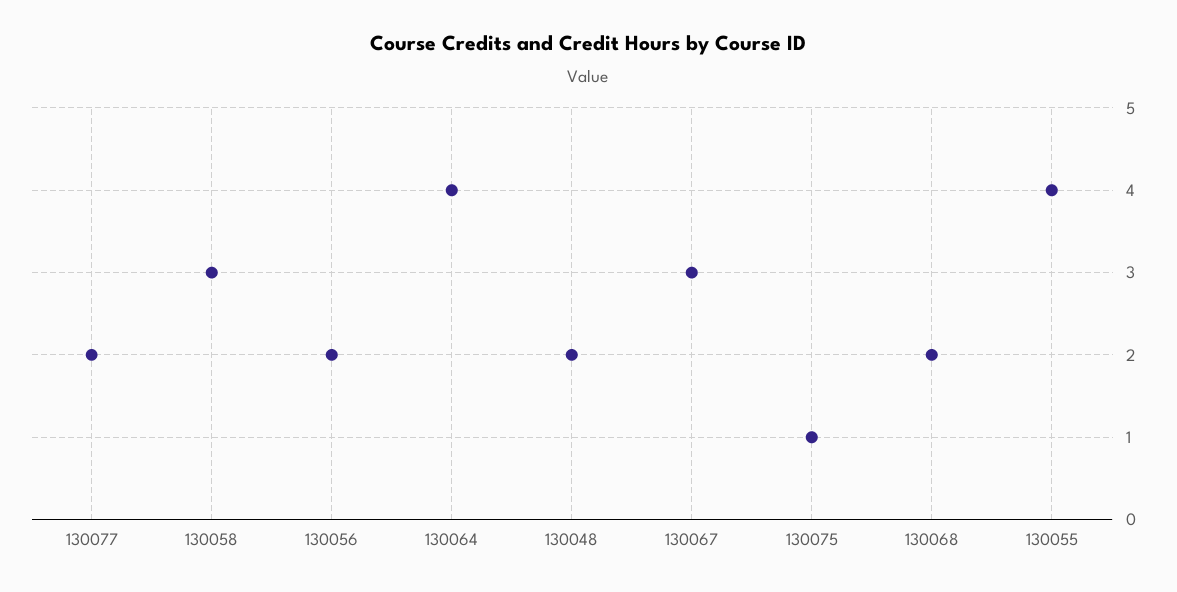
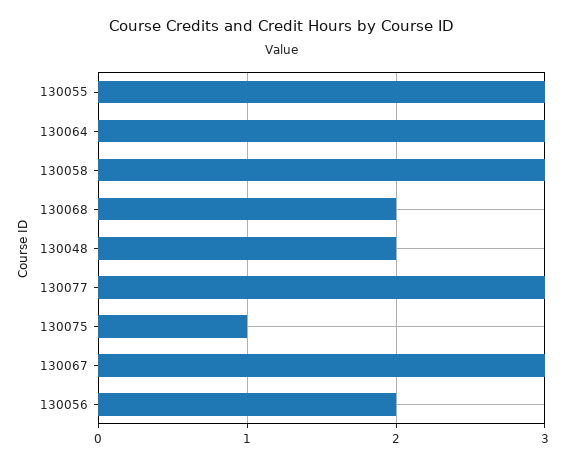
  {
-   "130077": 2,
+   "130077": 3,
    "130058": 3,
    "130056": 2,
-   "130064": 4,
+   "130064": 3,
    "130048": 2,
    "130067": 3,
    "130075": 1,
    "130068": 2,
-   "130055": 4
+   "130055": 3
  }

